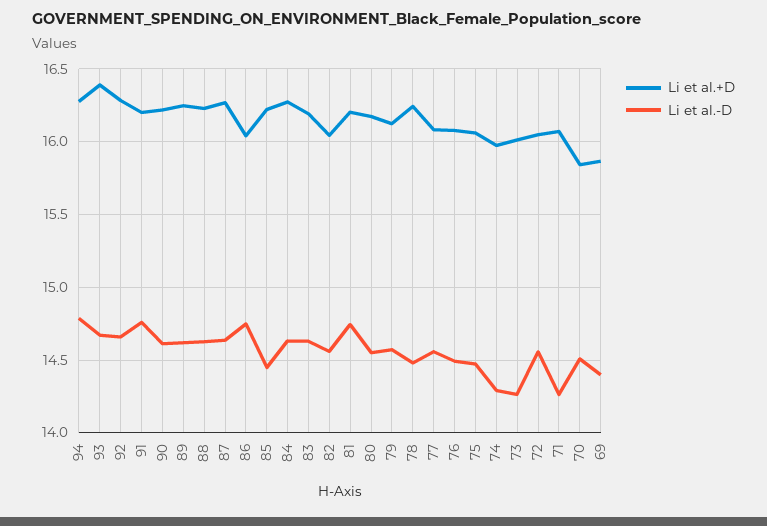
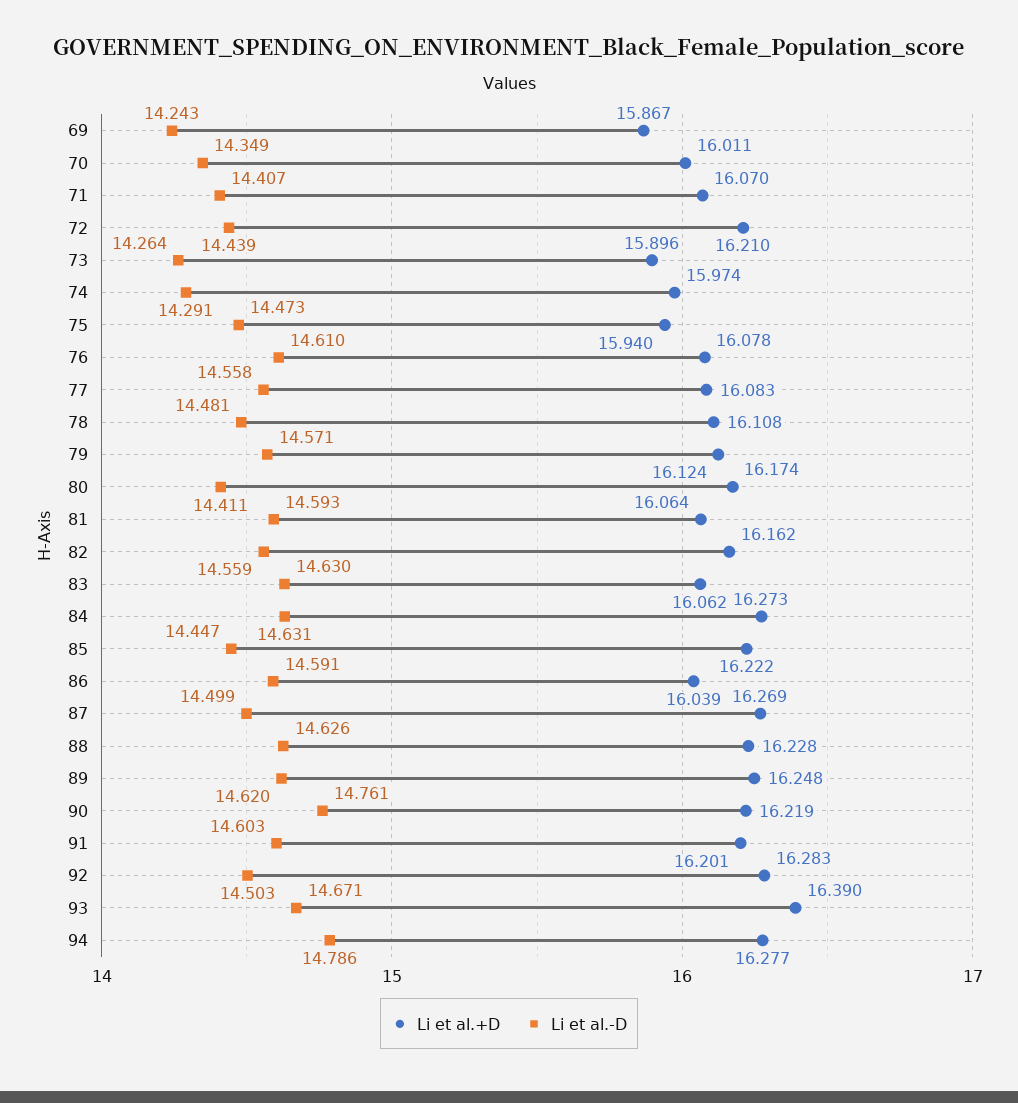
  {
    "Li et al.+D": {
      "94": 16.277,
      "93": 16.39,
      "92": 16.283,
      "91": 16.201,
      "90": 16.219,
      "89": 16.248,
      "88": 16.228,
      "87": 16.269,
      "86": 16.039,
      "85": 16.222,
      "84": 16.273,
-     "83": 16.2,
+     "83": 16.062,
-     "82": 16.05,
+     "82": 16.162,
-     "81": 16.2,
+     "81": 16.064,
      "80": 16.174,
      "79": 16.124,
-     "78": 16.25,
+     "78": 16.108,
      "77": 16.083,
      "76": 16.078,
-     "75": 16.05,
+     "75": 15.94,
      "74": 15.974,
-     "73": 16,
+     "73": 15.896,
-     "72": 16.05,
+     "72": 16.21,
      "71": 16.07,
-     "70": 15.85,
+     "70": 16.011,
      "69": 15.867
    },
    "Li et al.-D": {
      "94": 14.786,
      "93": 14.671,
-     "92": 14.65,
+     "92": 14.503,
-     "91": 14.75,
+     "91": 14.603,
-     "90": 14.6,
+     "90": 14.761,
      "89": 14.62,
      "88": 14.626,
-     "87": 14.65,
+     "87": 14.499,
-     "86": 14.75,
+     "86": 14.591,
      "85": 14.447,
      "84": 14.631,
      "83": 14.63,
      "82": 14.559,
-     "81": 14.75,
+     "81": 14.593,
-     "80": 14.55,
+     "80": 14.411,
      "79": 14.571,
      "78": 14.481,
      "77": 14.558,
-     "76": 14.5,
+     "76": 14.61,
      "75": 14.473,
      "74": 14.291,
      "73": 14.264,
-     "72": 14.55,
+     "72": 14.439,
-     "71": 14.25,
+     "71": 14.407,
-     "70": 14.5,
+     "70": 14.349,
-     "69": 14.4
+     "69": 14.243
    }
  }

